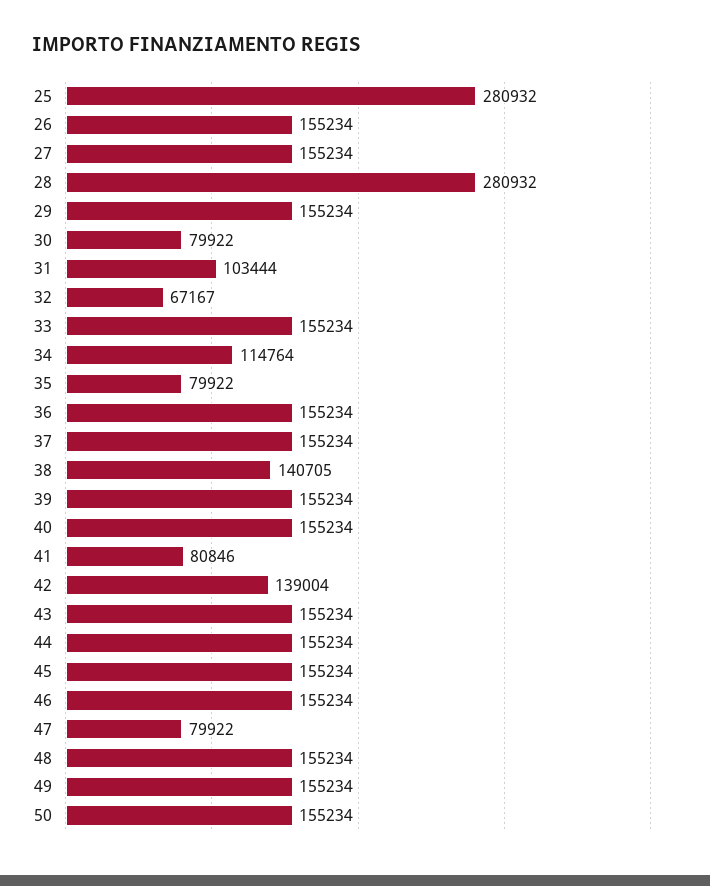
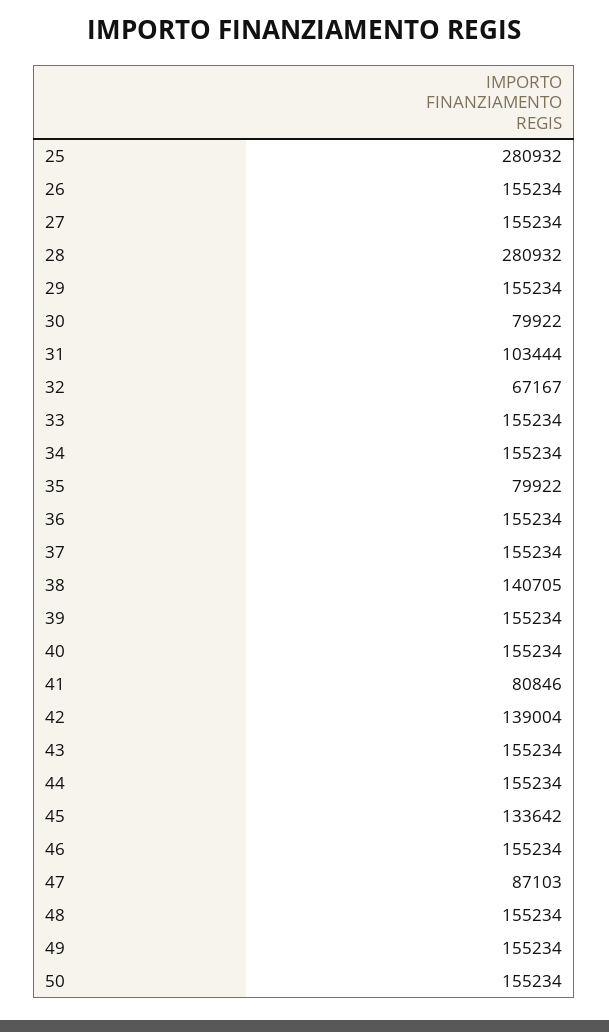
  {
    "25": 280932,
    "26": 155234,
    "27": 155234,
    "28": 280932,
    "29": 155234,
    "30": 79922,
    "31": 103444,
    "32": 67167,
    "33": 155234,
-   "34": 114764,
+   "34": 155234,
    "35": 79922,
    "36": 155234,
    "37": 155234,
    "38": 140705,
    "39": 155234,
    "40": 155234,
    "41": 80846,
    "42": 139004,
    "43": 155234,
    "44": 155234,
-   "45": 155234,
+   "45": 133642,
    "46": 155234,
-   "47": 79922,
+   "47": 87103,
    "48": 155234,
    "49": 155234,
    "50": 155234
  }

